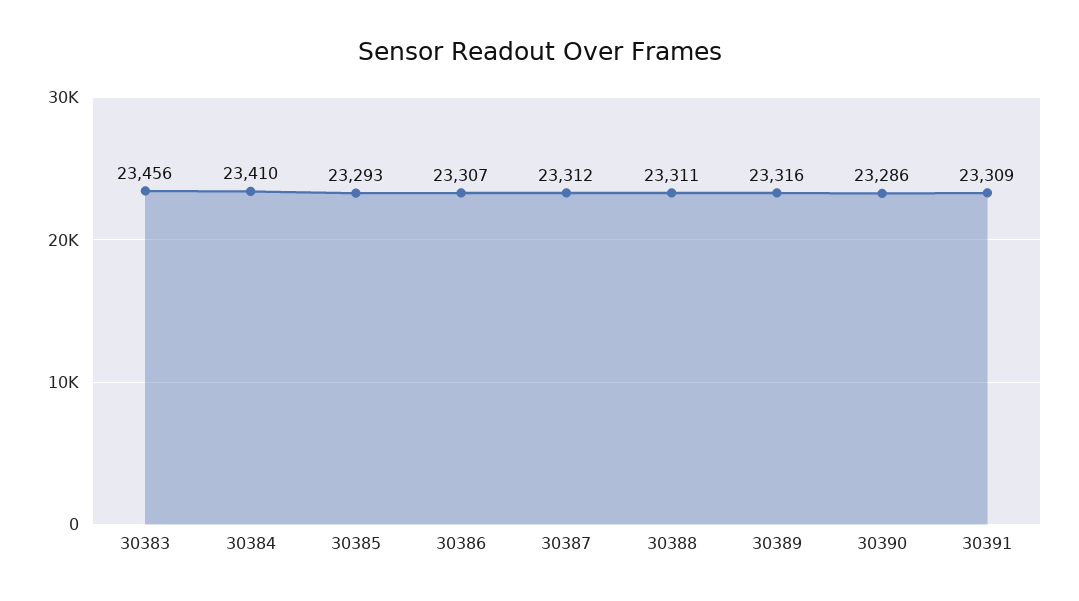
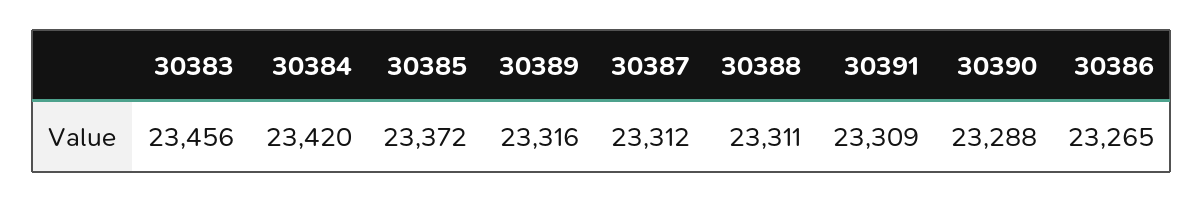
  {
    "30383": 23456,
-   "30384": 23410,
+   "30384": 23420,
-   "30385": 23293,
+   "30385": 23372,
-   "30386": 23307,
+   "30386": 23265,
    "30387": 23312,
    "30388": 23311,
    "30389": 23316,
-   "30390": 23286,
+   "30390": 23288,
    "30391": 23309
  }

